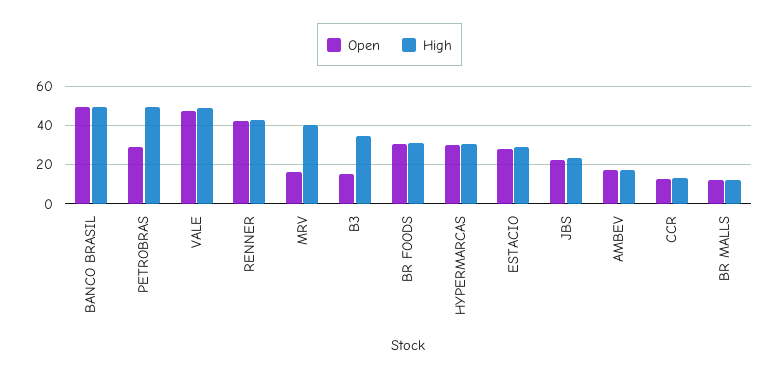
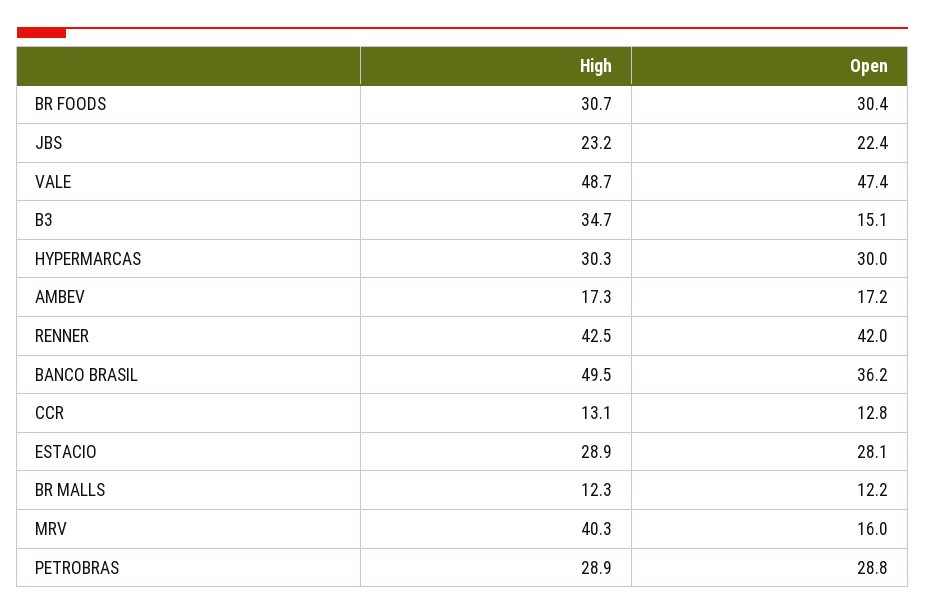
  {
    "Open": {
-     "BANCO BRASIL": 50,
+     "BANCO BRASIL": 36.2,
      "PETROBRAS": 28.8,
      "VALE": 47.4,
      "RENNER": 42,
      "MRV": 16,
      "B3": 15.1,
      "BR FOODS": 30.4,
      "HYPERMARCAS": 30,
      "ESTACIO": 28.1,
      "JBS": 22.4,
      "AMBEV": 17.2,
      "CCR": 12.8,
      "BR MALLS": 12.2
    },
    "High": {
      "BANCO BRASIL": 49.5,
-     "PETROBRAS": 50,
+     "PETROBRAS": 28.9,
      "VALE": 48.7,
      "RENNER": 42.5,
      "MRV": 40.3,
      "B3": 34.7,
      "BR FOODS": 30.7,
      "HYPERMARCAS": 30.3,
      "ESTACIO": 28.9,
      "JBS": 23.2,
      "AMBEV": 17.3,
      "CCR": 13.1,
      "BR MALLS": 12.3
    }
  }

